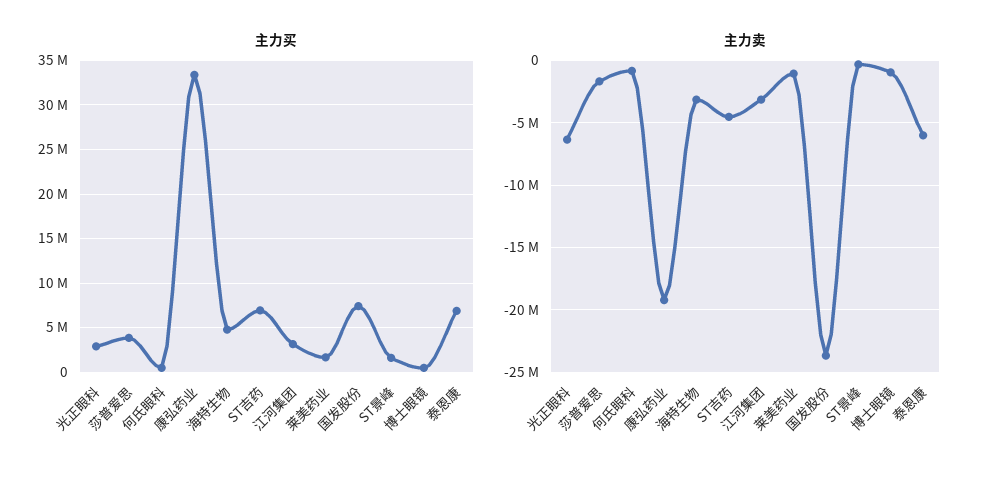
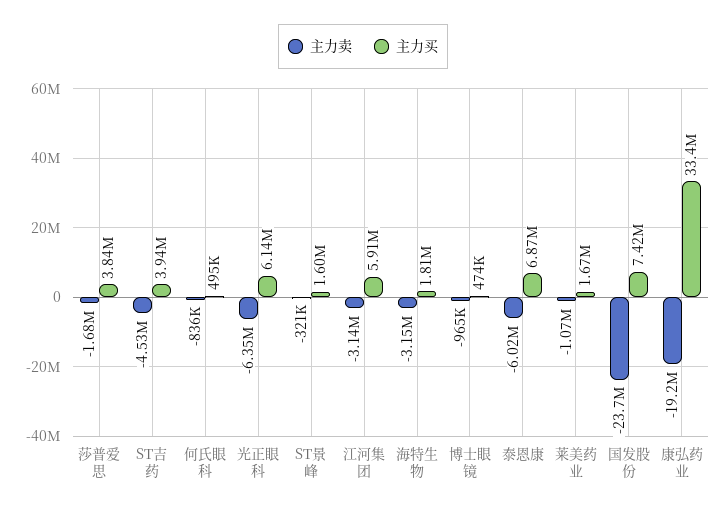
  {
    "主力买": {
-     "光正眼科": 3000000,
+     "光正眼科": 6140000,
      "莎普爱思": 3840000,
      "何氏眼科": 495000,
      "康弘药业": 33400000,
-     "海特生物": 5000000,
+     "海特生物": 1810000,
-     "ST吉药": 7000000,
+     "ST吉药": 3940000,
-     "江河集团": 3000000,
+     "江河集团": 5910000,
      "莱美药业": 1670000,
      "国发股份": 7420000,
      "ST景峰": 1600000,
      "博士眼镜": 474000,
      "泰恩康": 6870000
    },
    "主力卖": {
      "光正眼科": -6350000,
      "莎普爱思": -1680000,
      "何氏眼科": -836000,
      "康弘药业": -19200000,
      "海特生物": -3150000,
      "ST吉药": -4530000,
      "江河集团": -3140000,
      "莱美药业": -1070000,
      "国发股份": -23700000,
      "ST景峰": -321000,
      "博士眼镜": -965000,
      "泰恩康": -6020000
    }
  }

